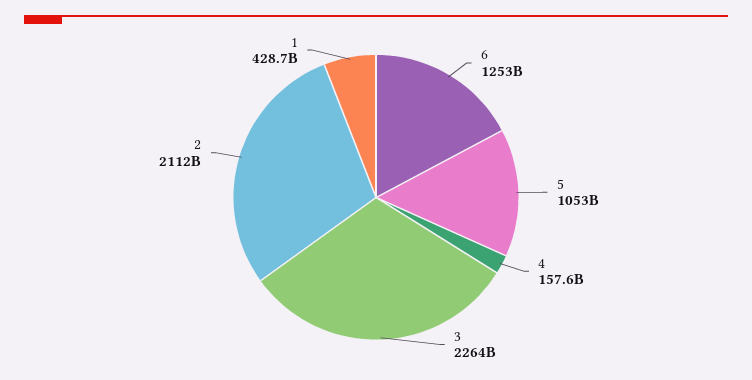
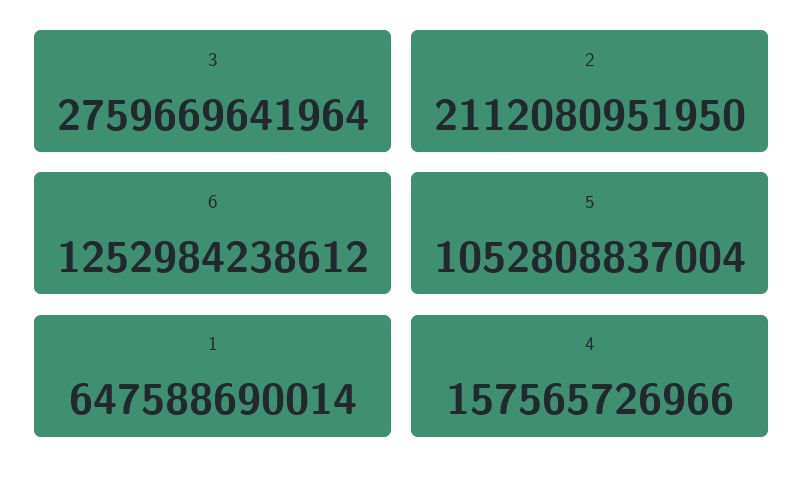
  {
    "6": 1252984238612,
    "5": 1052808837004,
    "4": 157565726966,
-   "3": 2264000000000,
+   "3": 2759669641964,
    "2": 2112080951950,
-   "1": 428700000000
+   "1": 647588690014
  }

